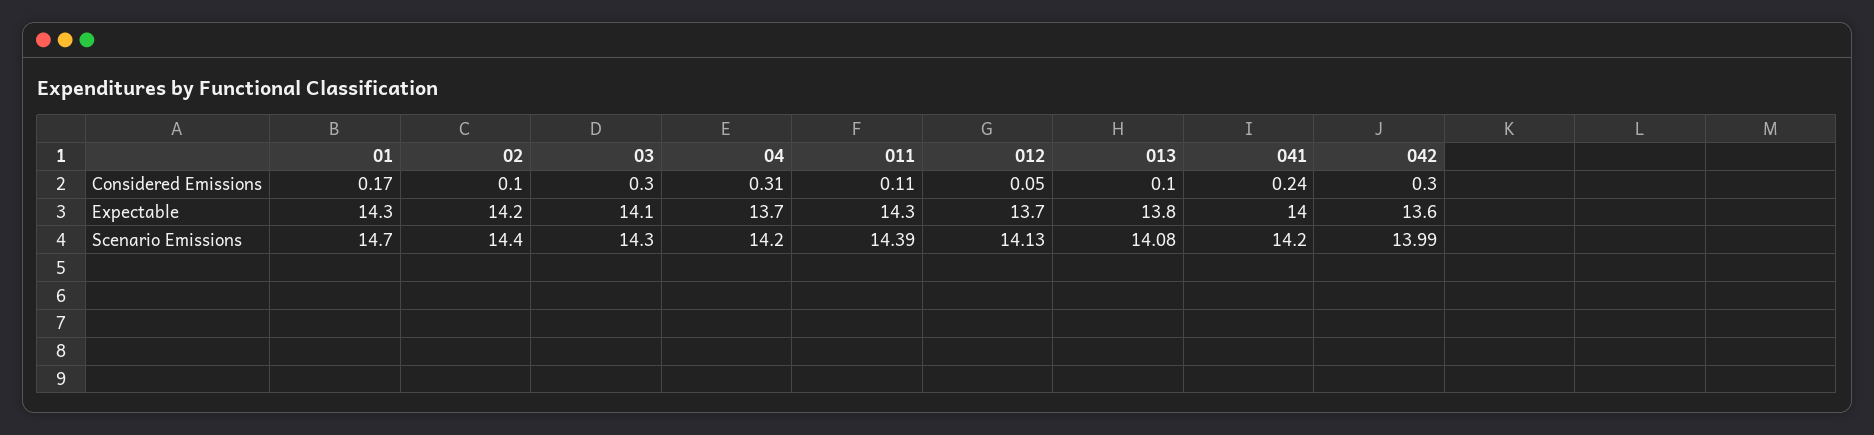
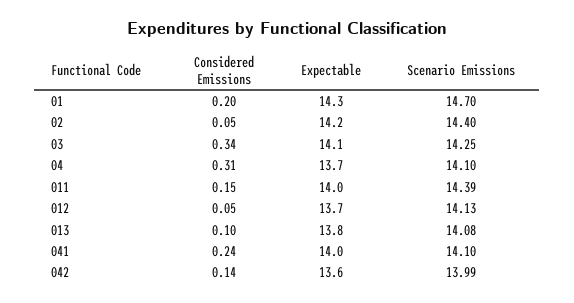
  {
    "01": {
-     "Considered Emissions": 0.17,
+     "Considered Emissions": 0.2,
      "Expectable": 14.3,
      "Scenario Emissions": 14.7
    },
    "02": {
-     "Considered Emissions": 0.1,
+     "Considered Emissions": 0.05,
      "Expectable": 14.2,
      "Scenario Emissions": 14.4
    },
    "03": {
-     "Considered Emissions": 0.3,
+     "Considered Emissions": 0.34,
      "Expectable": 14.1,
-     "Scenario Emissions": 14.3
+     "Scenario Emissions": 14.25
    },
    "04": {
      "Considered Emissions": 0.31,
      "Expectable": 13.7,
-     "Scenario Emissions": 14.2
+     "Scenario Emissions": 14.1
    },
    "011": {
-     "Considered Emissions": 0.11,
+     "Considered Emissions": 0.15,
-     "Expectable": 14.3,
+     "Expectable": 14,
      "Scenario Emissions": 14.39
    },
    "012": {
      "Considered Emissions": 0.05,
      "Expectable": 13.7,
      "Scenario Emissions": 14.13
    },
    "013": {
      "Considered Emissions": 0.1,
      "Expectable": 13.8,
      "Scenario Emissions": 14.08
    },
    "041": {
      "Considered Emissions": 0.24,
      "Expectable": 14,
-     "Scenario Emissions": 14.2
+     "Scenario Emissions": 14.1
    },
    "042": {
-     "Considered Emissions": 0.3,
+     "Considered Emissions": 0.14,
      "Expectable": 13.6,
      "Scenario Emissions": 13.99
    }
  }

